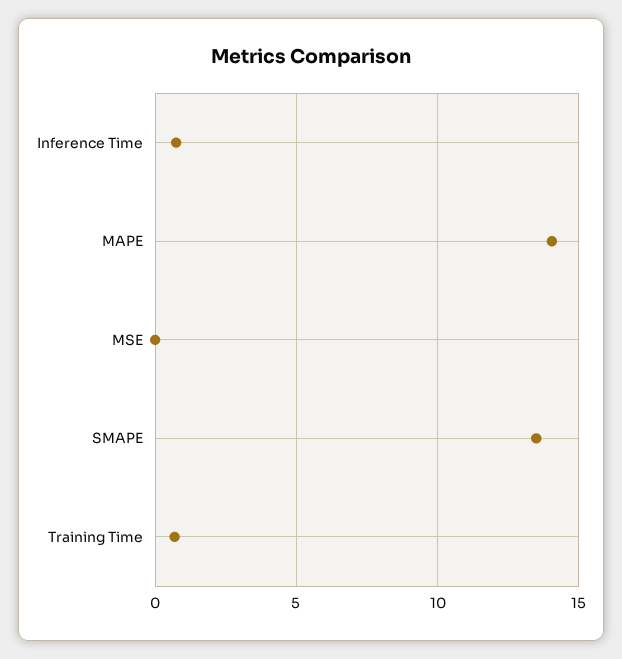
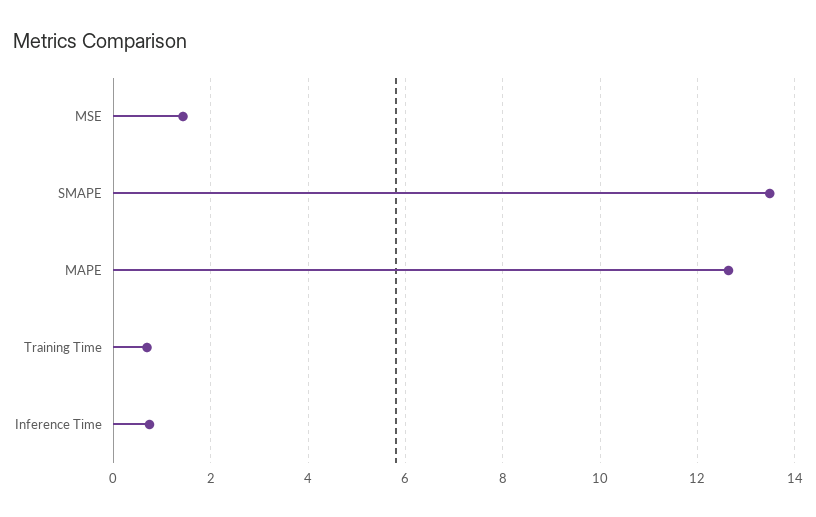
  {
    "Inference Time": 0.8,
-   "MAPE": 14,
+   "MAPE": 12.6,
-   "MSE": 0,
+   "MSE": 1.4,
    "SMAPE": 13.4,
    "Training Time": 0.6
  }

